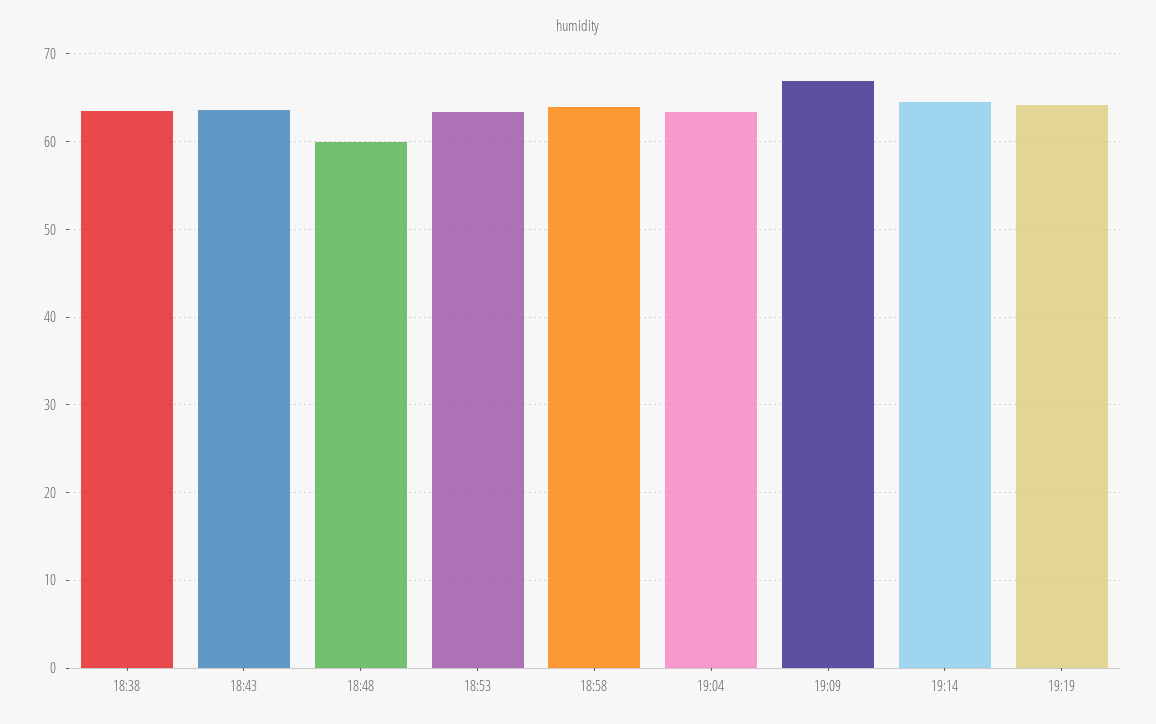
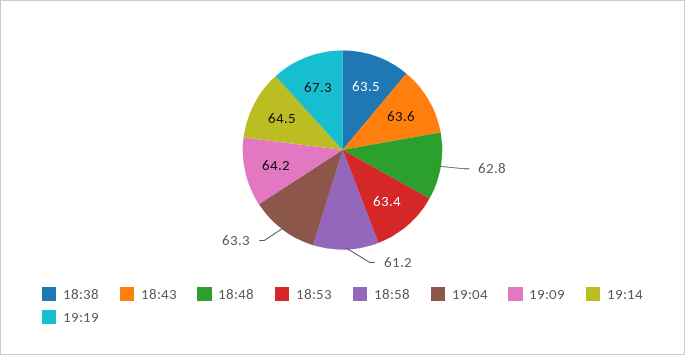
  {
    "18:38": 63.5,
    "18:43": 63.6,
-   "18:48": 60,
+   "18:48": 62.8,
    "18:53": 63.4,
-   "18:58": 64,
+   "18:58": 61.2,
    "19:04": 63.3,
-   "19:09": 67,
+   "19:09": 64.2,
    "19:14": 64.5,
-   "19:19": 64
+   "19:19": 67.3
  }

